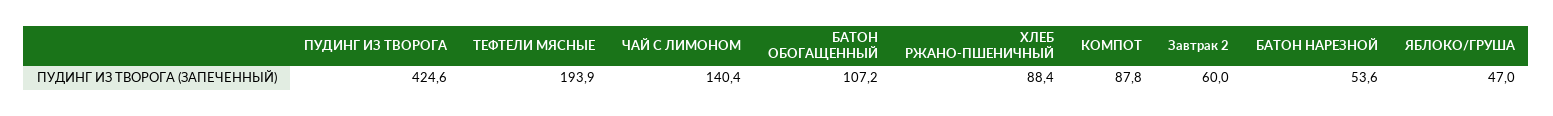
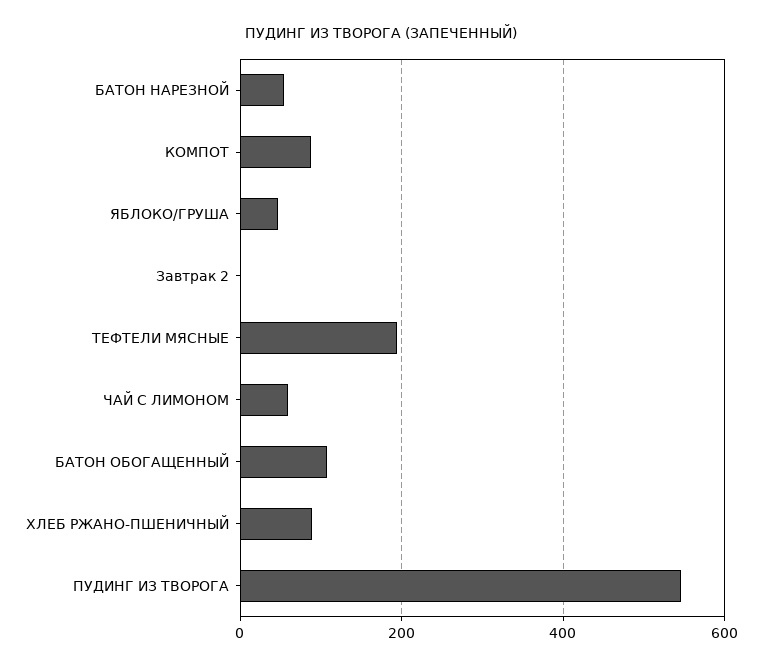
  {
-   "ПУДИНГ ИЗ ТВОРОГА": 424.6,
+   "ПУДИНГ ИЗ ТВОРОГА": 540,
    "ТЕФТЕЛИ МЯСНЫЕ": 193.9,
-   "ЧАЙ С ЛИМОНОМ": 140.4,
+   "ЧАЙ С ЛИМОНОМ": 60,
    "БАТОН ОБОГАЩЕННЫЙ": 107.2,
    "ХЛЕБ РЖАНО-ПШЕНИЧНЫЙ": 88.4,
    "КОМПОТ": 87.8,
-   "Завтрак 2": 60,
+   "Завтрак 2": 0,
    "БАТОН НАРЕЗНОЙ": 53.6,
    "ЯБЛОКО/ГРУША": 47
  }

